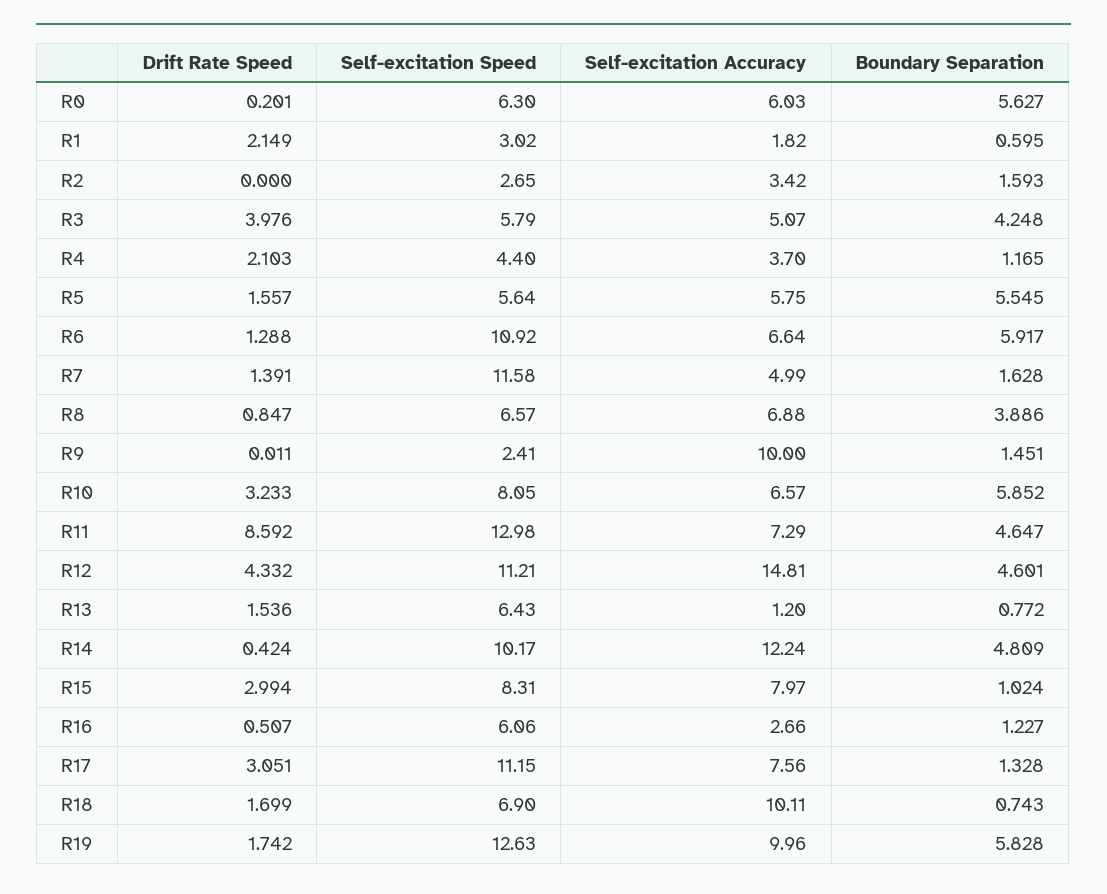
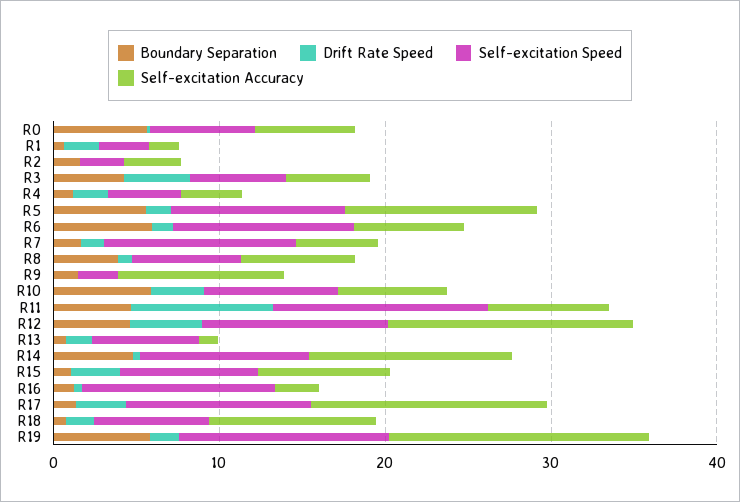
  {
    "Drift Rate Speed": {
      "R0": 0.201,
      "R1": 2.149,
      "R2": 0,
      "R3": 3.976,
      "R4": 2.103,
      "R5": 1.557,
      "R6": 1.288,
      "R7": 1.391,
      "R8": 0.847,
      "R9": 0.011,
      "R10": 3.233,
      "R11": 8.592,
      "R12": 4.332,
      "R13": 1.536,
      "R14": 0.424,
      "R15": 2.994,
      "R16": 0.507,
      "R17": 3.051,
      "R18": 1.699,
      "R19": 1.742
    },
    "Self-excitation Speed": {
      "R0": 6.3,
      "R1": 3.02,
      "R2": 2.65,
      "R3": 5.79,
      "R4": 4.4,
-     "R5": 5.64,
+     "R5": 10,
      "R6": 10.92,
      "R7": 11.58,
      "R8": 6.57,
      "R9": 2.41,
      "R10": 8.05,
      "R11": 12.98,
      "R12": 11.21,
      "R13": 6.43,
      "R14": 10.17,
      "R15": 8.31,
-     "R16": 6.06,
+     "R16": 12,
      "R17": 11.15,
      "R18": 6.9,
      "R19": 12.63
    },
    "Self-excitation Accuracy": {
      "R0": 6.03,
      "R1": 1.82,
      "R2": 3.42,
      "R3": 5.07,
      "R4": 3.7,
-     "R5": 5.75,
+     "R5": 12,
      "R6": 6.64,
      "R7": 4.99,
      "R8": 6.88,
      "R9": 10,
      "R10": 6.57,
      "R11": 7.29,
      "R12": 14.81,
      "R13": 1.2,
      "R14": 12.24,
      "R15": 7.97,
      "R16": 2.66,
-     "R17": 7.56,
+     "R17": 14,
      "R18": 10.11,
-     "R19": 9.96
+     "R19": 16
    },
    "Boundary Separation": {
      "R0": 5.627,
      "R1": 0.595,
      "R2": 1.593,
      "R3": 4.248,
      "R4": 1.165,
      "R5": 5.545,
      "R6": 5.917,
      "R7": 1.628,
      "R8": 3.886,
      "R9": 1.451,
      "R10": 5.852,
      "R11": 4.647,
      "R12": 4.601,
      "R13": 0.772,
      "R14": 4.809,
      "R15": 1.024,
      "R16": 1.227,
      "R17": 1.328,
      "R18": 0.743,
      "R19": 5.828
    }
  }

